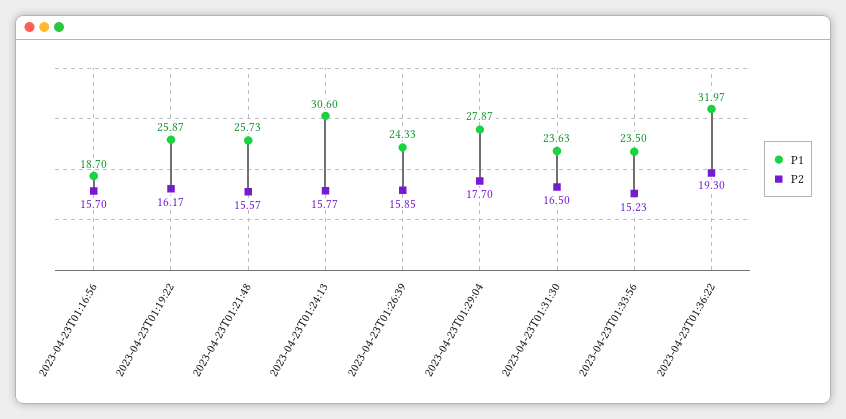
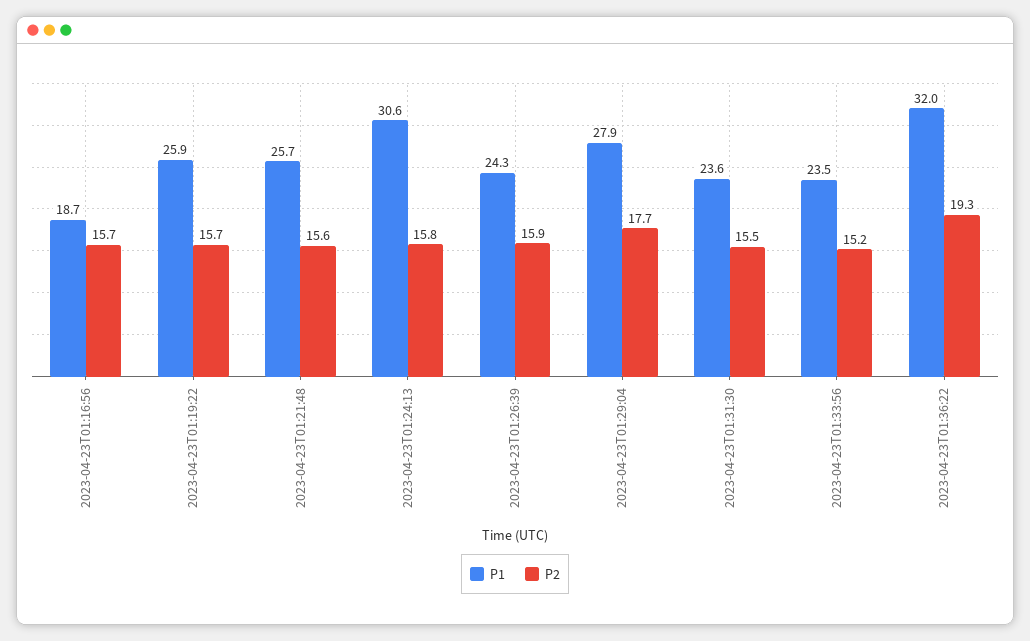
  {
    "P1": {
      "2023-04-23T01:16:56": 18.7,
      "2023-04-23T01:19:22": 25.87,
      "2023-04-23T01:21:48": 25.73,
      "2023-04-23T01:24:13": 30.6,
      "2023-04-23T01:26:39": 24.33,
      "2023-04-23T01:29:04": 27.87,
      "2023-04-23T01:31:30": 23.63,
      "2023-04-23T01:33:56": 23.5,
      "2023-04-23T01:36:22": 31.97
    },
    "P2": {
      "2023-04-23T01:16:56": 15.7,
-     "2023-04-23T01:19:22": 16.17,
+     "2023-04-23T01:19:22": 15.7,
      "2023-04-23T01:21:48": 15.57,
      "2023-04-23T01:24:13": 15.77,
      "2023-04-23T01:26:39": 15.85,
      "2023-04-23T01:29:04": 17.7,
-     "2023-04-23T01:31:30": 16.5,
+     "2023-04-23T01:31:30": 15.5,
      "2023-04-23T01:33:56": 15.23,
      "2023-04-23T01:36:22": 19.3
    }
  }

